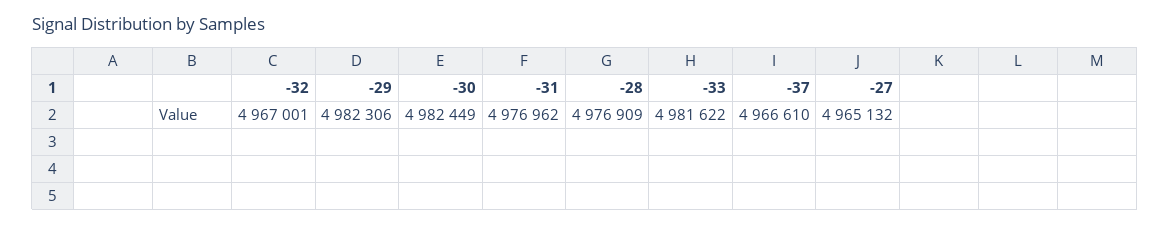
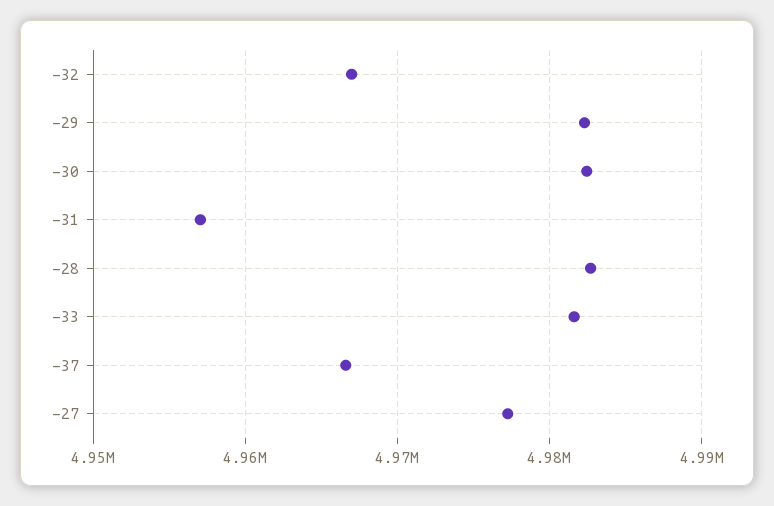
  {
    "-32": 4967001,
    "-29": 4982306,
    "-30": 4982449,
-   "-31": 4976962,
+   "-31": 4957000,
-   "-28": 4976909,
+   "-28": 4983000,
    "-33": 4981622,
    "-37": 4966610,
-   "-27": 4965132
+   "-27": 4977000
  }

